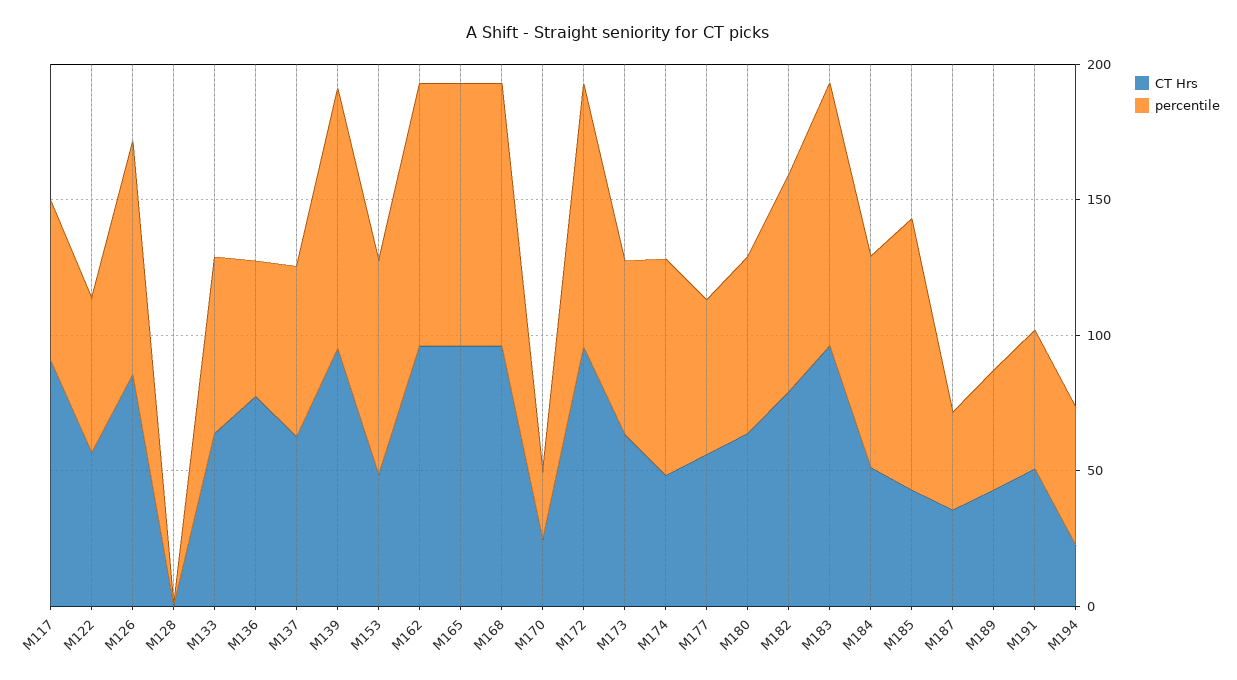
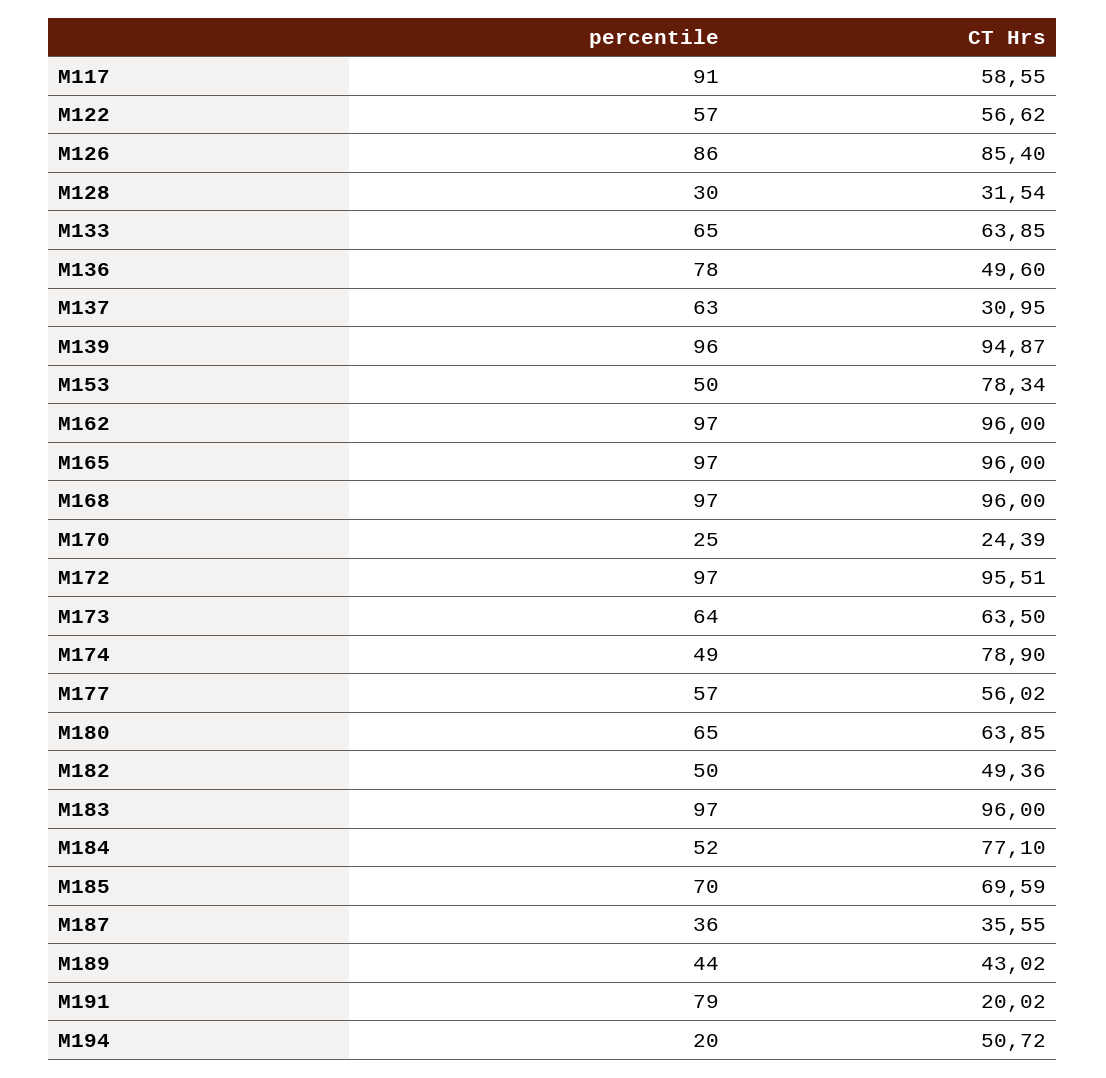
  {
    "CT Hrs": {
-     "M117": 90,
+     "M117": 58.55,
      "M122": 56.62,
      "M126": 85.4,
-     "M128": 0,
+     "M128": 31.54,
      "M133": 63.85,
-     "M136": 80,
+     "M136": 49.6,
-     "M137": 60,
+     "M137": 30.95,
      "M139": 94.87,
-     "M153": 50,
+     "M153": 78.34,
      "M162": 96,
      "M165": 96,
      "M168": 96,
      "M170": 24.39,
      "M172": 95.51,
      "M173": 63.5,
-     "M174": 50,
+     "M174": 78.9,
      "M177": 56.02,
      "M180": 63.85,
-     "M182": 80,
+     "M182": 49.36,
      "M183": 96,
-     "M184": 50,
+     "M184": 77.1,
-     "M185": 40,
+     "M185": 69.59,
      "M187": 35.55,
      "M189": 43.02,
-     "M191": 50,
+     "M191": 20.02,
-     "M194": 20
+     "M194": 50.72
    },
    "percentile": {
-     "M117": 60,
+     "M117": 91,
      "M122": 57,
      "M126": 86,
-     "M128": 0,
+     "M128": 30,
      "M133": 65,
-     "M136": 50,
+     "M136": 78,
      "M137": 63,
      "M139": 96,
-     "M153": 80,
+     "M153": 50,
      "M162": 97,
      "M165": 97,
      "M168": 97,
      "M170": 25,
      "M172": 97,
      "M173": 64,
-     "M174": 80,
+     "M174": 49,
      "M177": 57,
      "M180": 65,
-     "M182": 80,
+     "M182": 50,
      "M183": 97,
-     "M184": 80,
+     "M184": 52,
-     "M185": 100,
+     "M185": 70,
      "M187": 36,
      "M189": 44,
-     "M191": 50,
+     "M191": 79,
-     "M194": 50
+     "M194": 20
    }
  }

